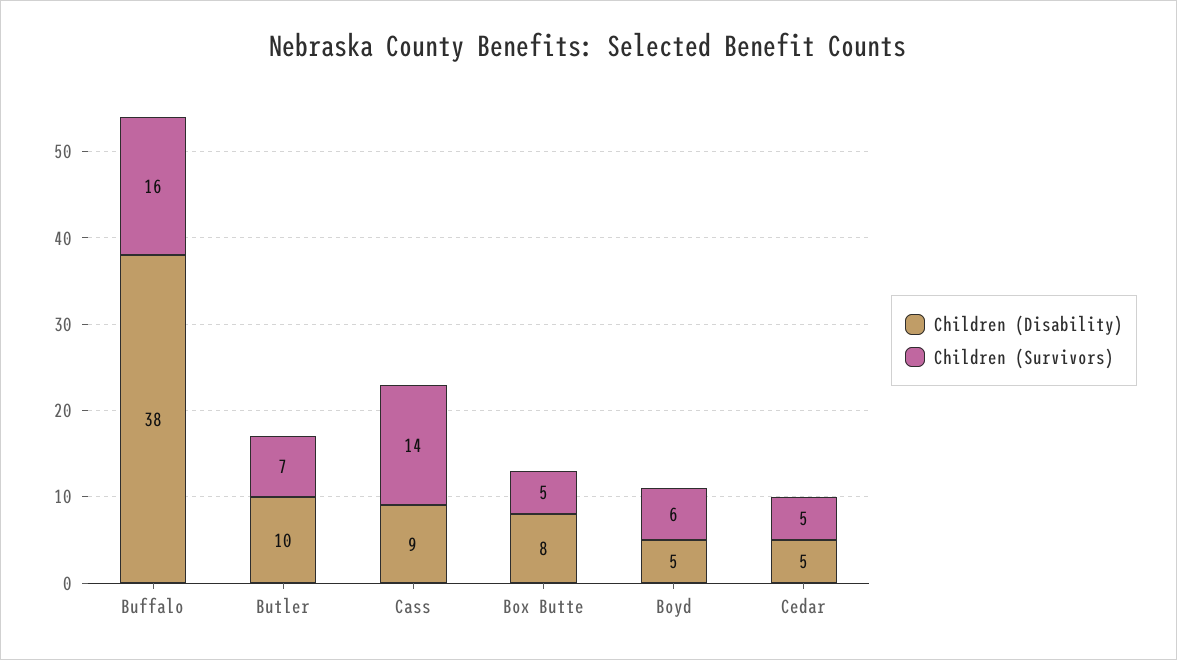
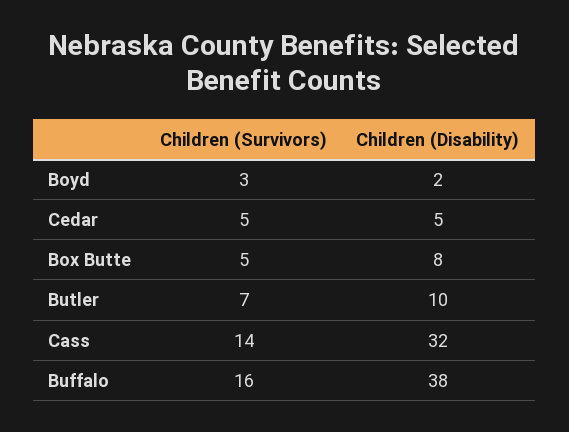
  {
    "Children (Disability)": {
      "Buffalo": 38,
      "Butler": 10,
-     "Cass": 9,
+     "Cass": 32,
      "Box Butte": 8,
-     "Boyd": 5,
+     "Boyd": 2,
      "Cedar": 5
    },
    "Children (Survivors)": {
      "Buffalo": 16,
      "Butler": 7,
      "Cass": 14,
      "Box Butte": 5,
-     "Boyd": 6,
+     "Boyd": 3,
      "Cedar": 5
    }
  }

